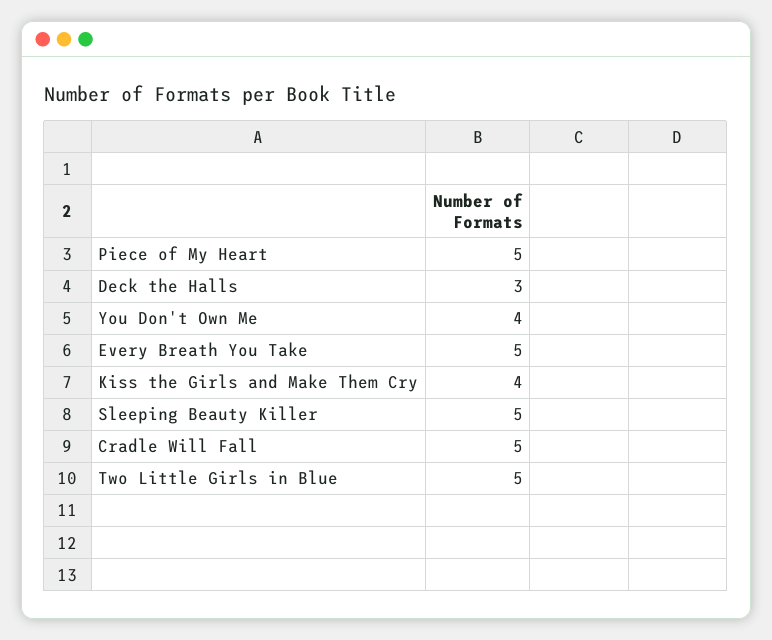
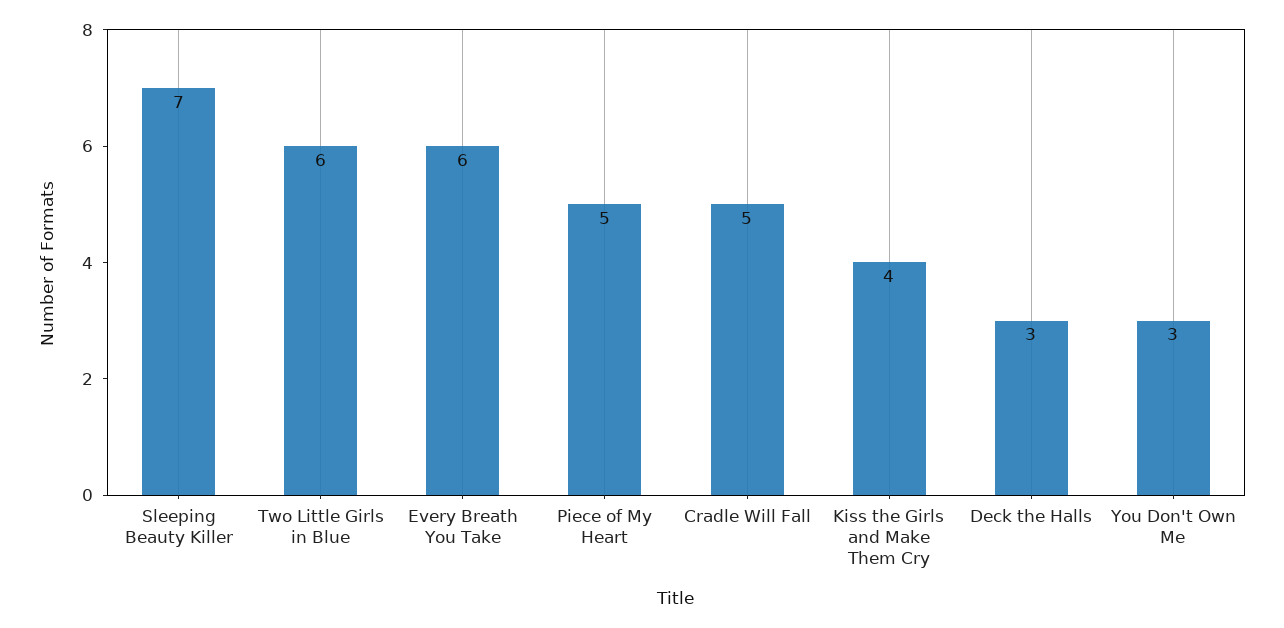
  {
    "Piece of My Heart": 5,
    "Deck the Halls": 3,
-   "You Don't Own Me": 4,
+   "You Don't Own Me": 3,
-   "Every Breath You Take": 5,
+   "Every Breath You Take": 6,
    "Kiss the Girls and Make Them Cry": 4,
-   "Sleeping Beauty Killer": 5,
+   "Sleeping Beauty Killer": 7,
    "Cradle Will Fall": 5,
-   "Two Little Girls in Blue": 5
+   "Two Little Girls in Blue": 6
  }

